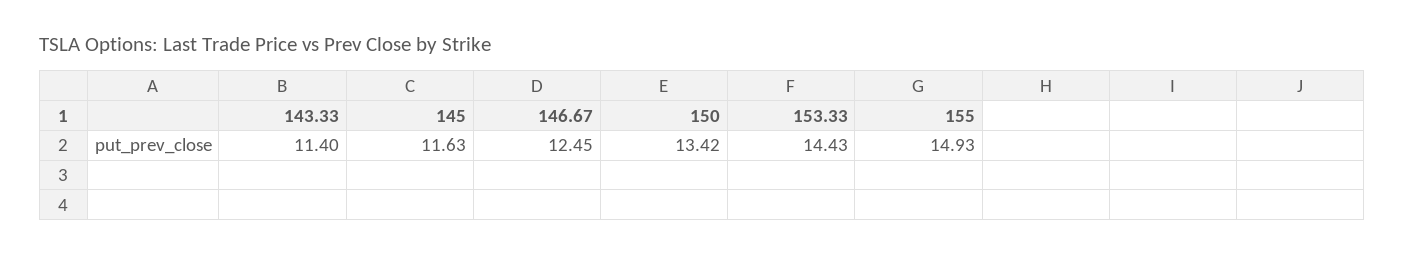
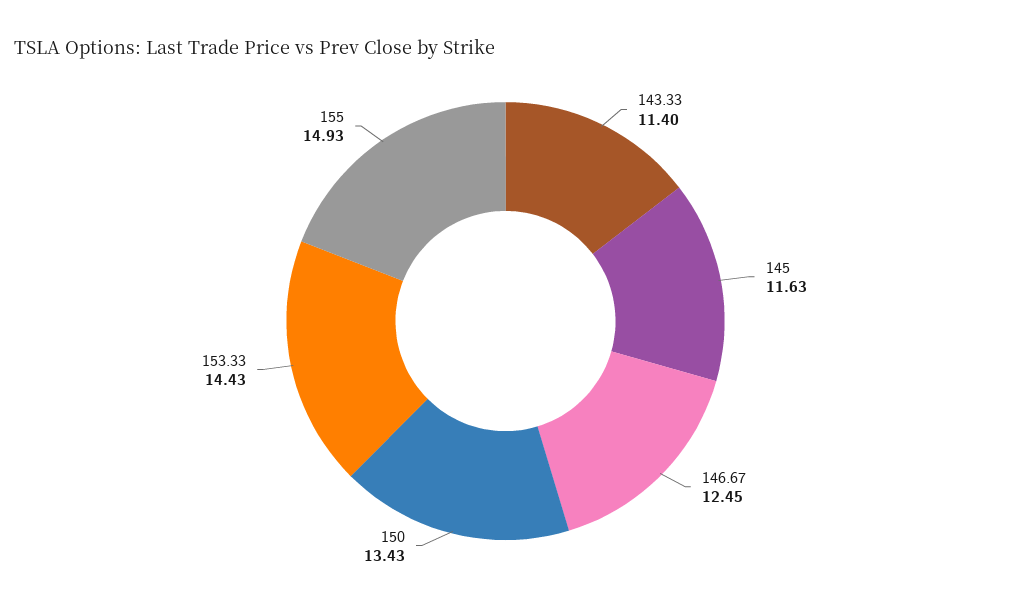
  {
    "143.33": 11.4,
    "145": 11.63,
    "146.67": 12.45,
-   "150": 13.42,
+   "150": 13.43,
    "153.33": 14.43,
    "155": 14.93
  }

